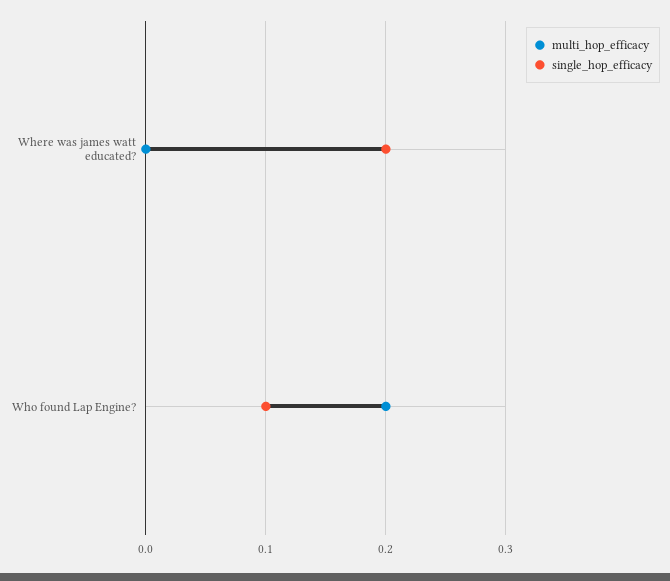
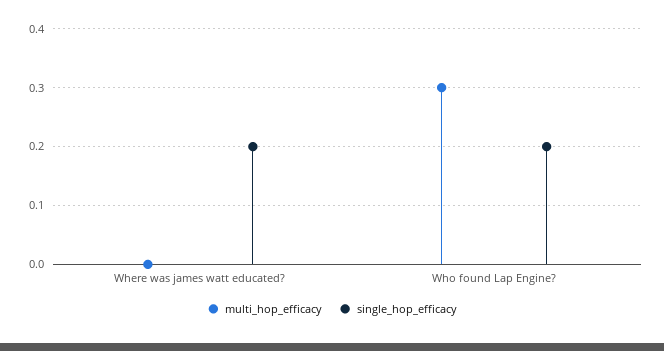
  {
    "multi_hop_efficacy": {
      "Where was james watt educated?": 0,
-     "Who found Lap Engine?": 0.2
+     "Who found Lap Engine?": 0.3
    },
    "single_hop_efficacy": {
      "Where was james watt educated?": 0.2,
-     "Who found Lap Engine?": 0.1
+     "Who found Lap Engine?": 0.2
    }
  }

